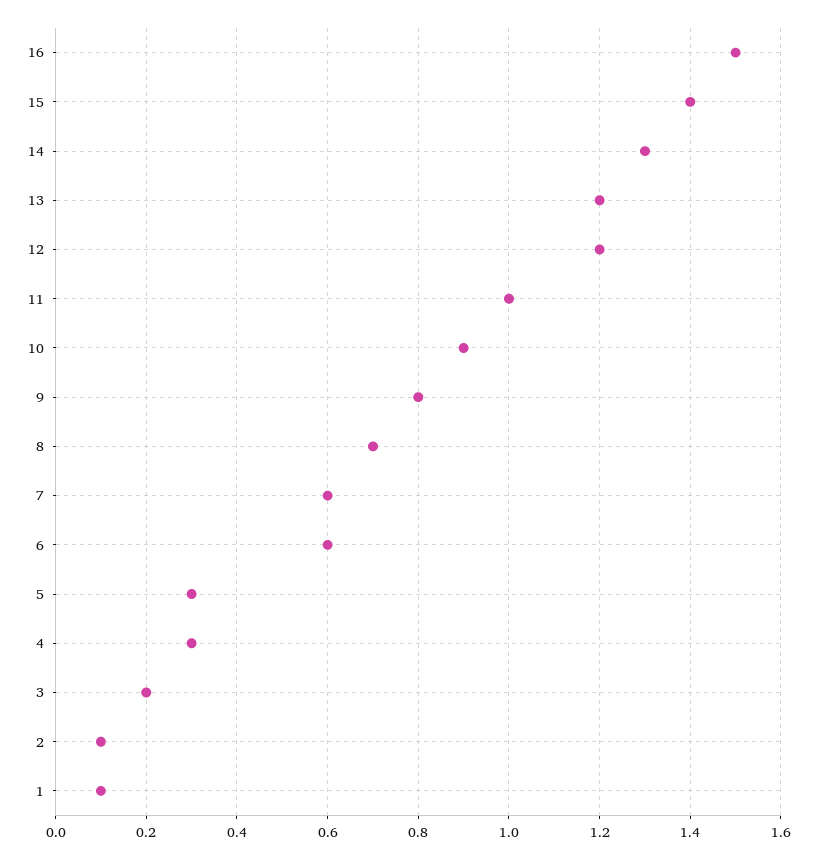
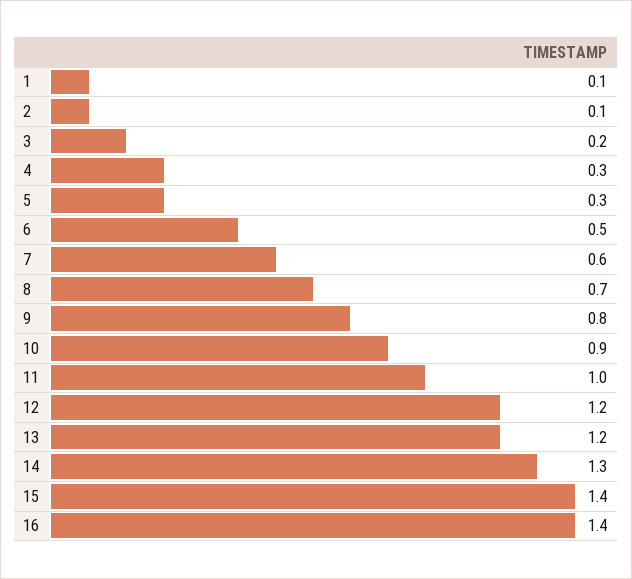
  {
-   "16": 1.5,
+   "16": 1.4,
    "15": 1.4,
    "14": 1.3,
    "13": 1.2,
    "12": 1.2,
    "11": 1,
    "10": 0.9,
    "9": 0.8,
    "8": 0.7,
    "7": 0.6,
-   "6": 0.6,
+   "6": 0.5,
    "5": 0.3,
    "4": 0.3,
    "3": 0.2,
    "2": 0.1,
    "1": 0.1
  }

